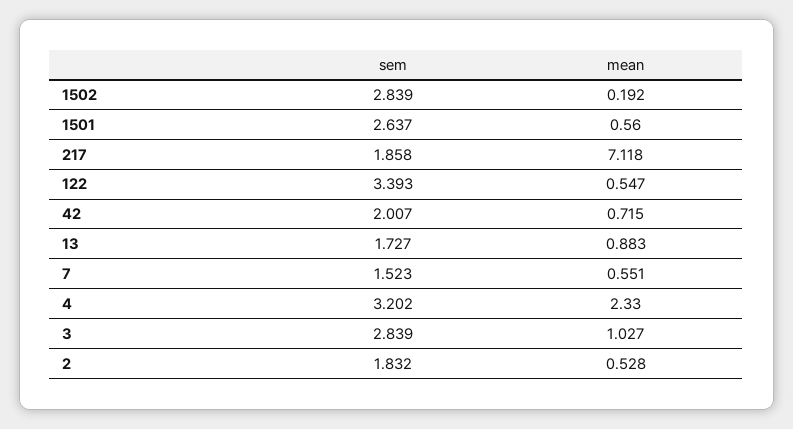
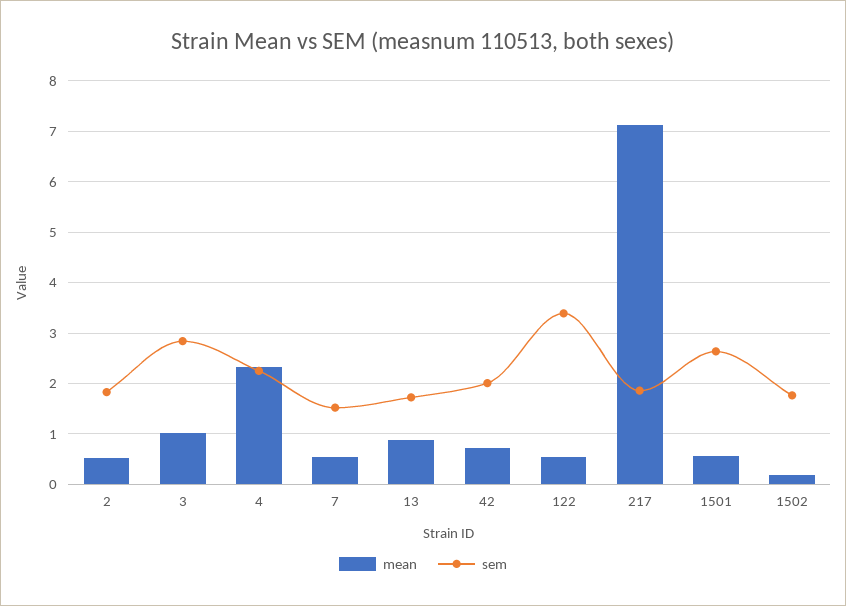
  {
    "sem": {
-     "1502": 2.839,
+     "1502": 1.8,
      "1501": 2.637,
      "217": 1.858,
      "122": 3.393,
      "42": 2.007,
      "13": 1.727,
      "7": 1.523,
-     "4": 3.202,
+     "4": 2.2,
      "3": 2.839,
      "2": 1.832
    },
    "mean": {
      "1502": 0.192,
      "1501": 0.56,
      "217": 7.118,
      "122": 0.547,
      "42": 0.715,
      "13": 0.883,
      "7": 0.551,
      "4": 2.33,
      "3": 1.027,
      "2": 0.528
    }
  }

